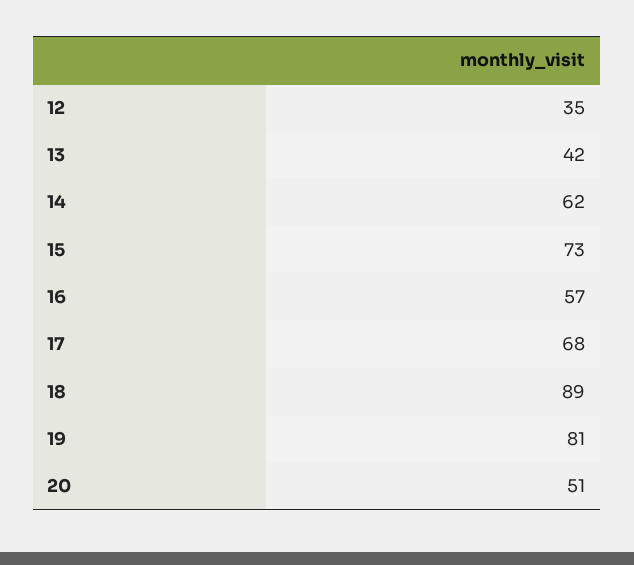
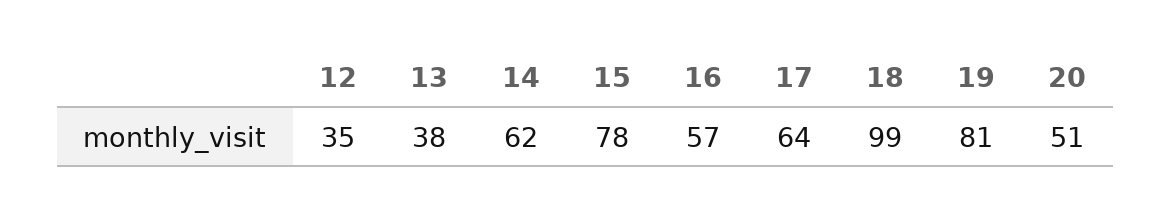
  {
    "12": 35,
-   "13": 42,
+   "13": 38,
    "14": 62,
-   "15": 73,
+   "15": 78,
    "16": 57,
-   "17": 68,
+   "17": 64,
-   "18": 89,
+   "18": 99,
    "19": 81,
    "20": 51
  }

